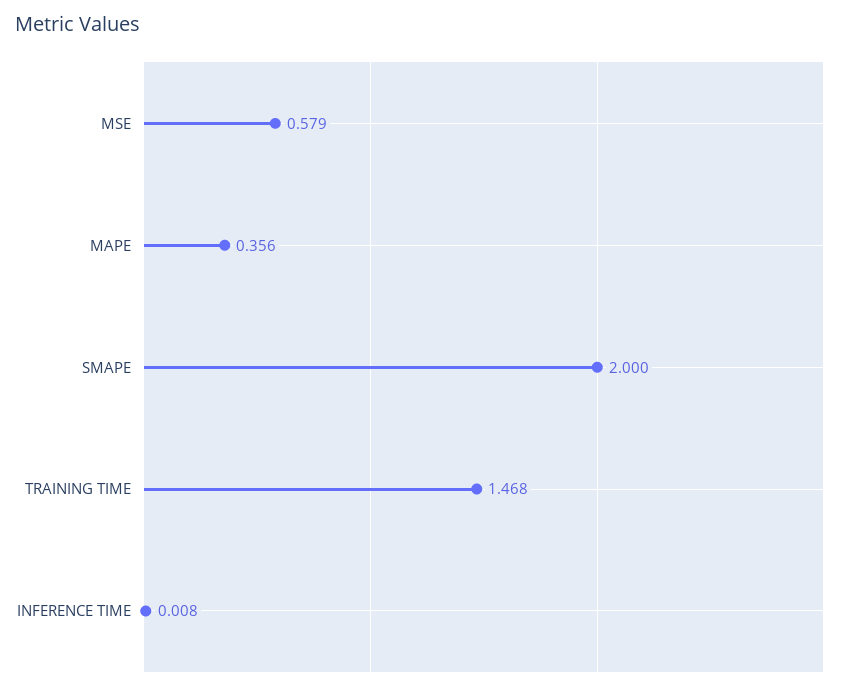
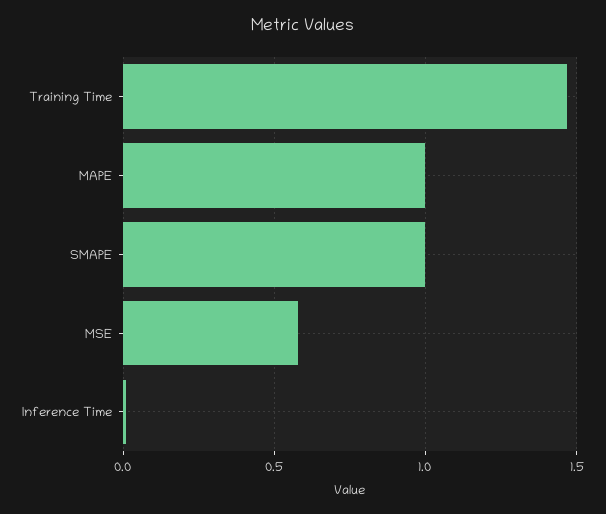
  {
    "MSE": 0.579,
-   "MAPE": 0.356,
+   "MAPE": 1,
-   "SMAPE": 2,
+   "SMAPE": 1,
    "TRAINING TIME": 1.468,
    "INFERENCE TIME": 0.008
  }

